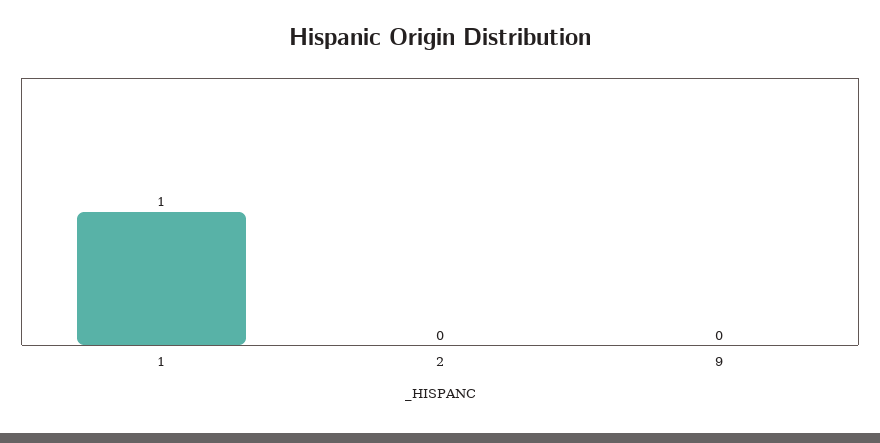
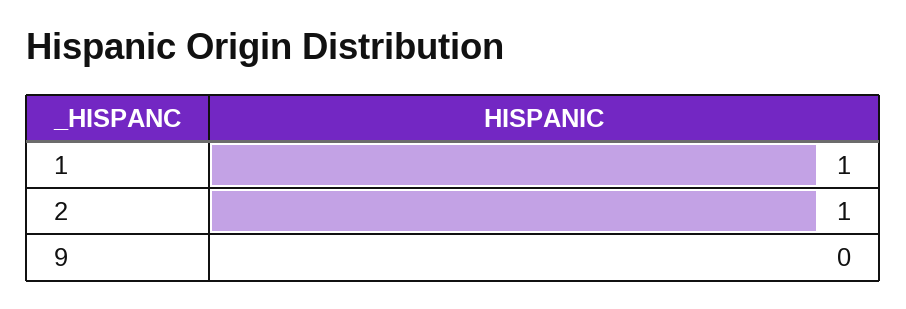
  {
    "1": 1,
-   "2": 0,
+   "2": 1,
    "9": 0
  }

